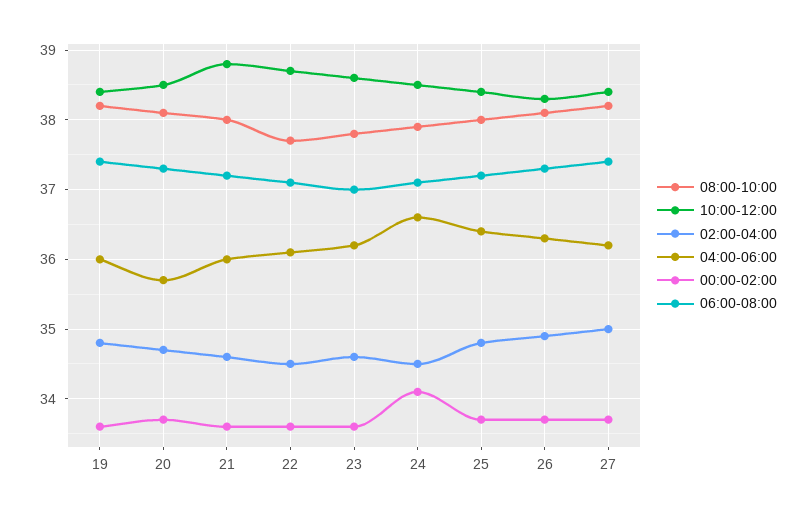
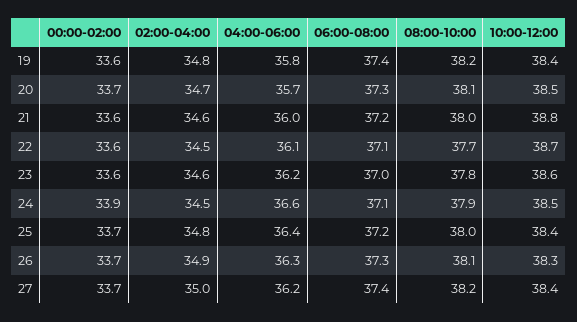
  {
    "08:00-10:00": {
      "19": 38.2,
      "20": 38.1,
      "21": 38,
      "22": 37.7,
      "23": 37.8,
      "24": 37.9,
      "25": 38,
      "26": 38.1,
      "27": 38.2
    },
    "10:00-12:00": {
      "19": 38.4,
      "20": 38.5,
      "21": 38.8,
      "22": 38.7,
      "23": 38.6,
      "24": 38.5,
      "25": 38.4,
      "26": 38.3,
      "27": 38.4
    },
    "02:00-04:00": {
      "19": 34.8,
      "20": 34.7,
      "21": 34.6,
      "22": 34.5,
      "23": 34.6,
      "24": 34.5,
      "25": 34.8,
      "26": 34.9,
      "27": 35
    },
    "04:00-06:00": {
-     "19": 36,
+     "19": 35.8,
      "20": 35.7,
      "21": 36,
      "22": 36.1,
      "23": 36.2,
      "24": 36.6,
      "25": 36.4,
      "26": 36.3,
      "27": 36.2
    },
    "00:00-02:00": {
      "19": 33.6,
      "20": 33.7,
      "21": 33.6,
      "22": 33.6,
      "23": 33.6,
-     "24": 34.1,
+     "24": 33.9,
      "25": 33.7,
      "26": 33.7,
      "27": 33.7
    },
    "06:00-08:00": {
      "19": 37.4,
      "20": 37.3,
      "21": 37.2,
      "22": 37.1,
      "23": 37,
      "24": 37.1,
      "25": 37.2,
      "26": 37.3,
      "27": 37.4
    }
  }

